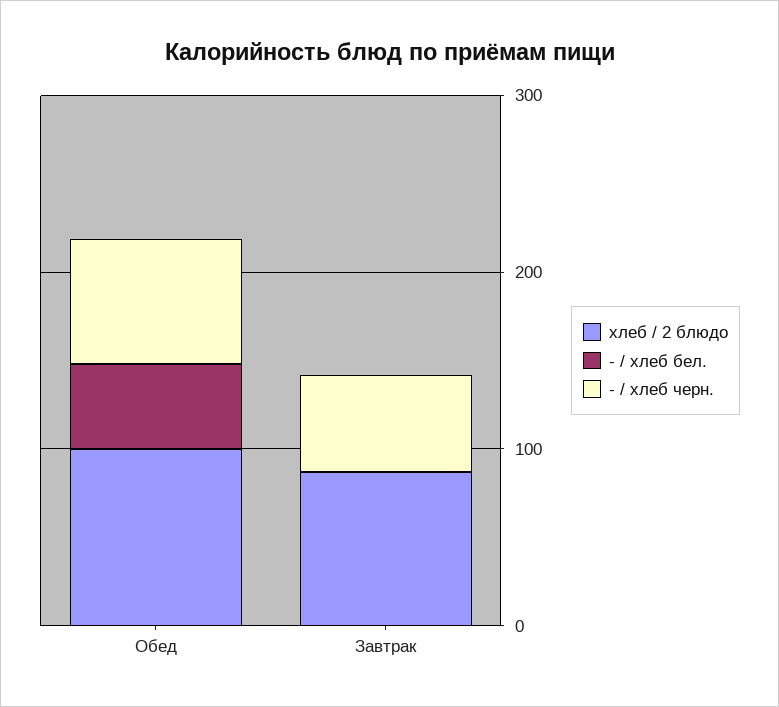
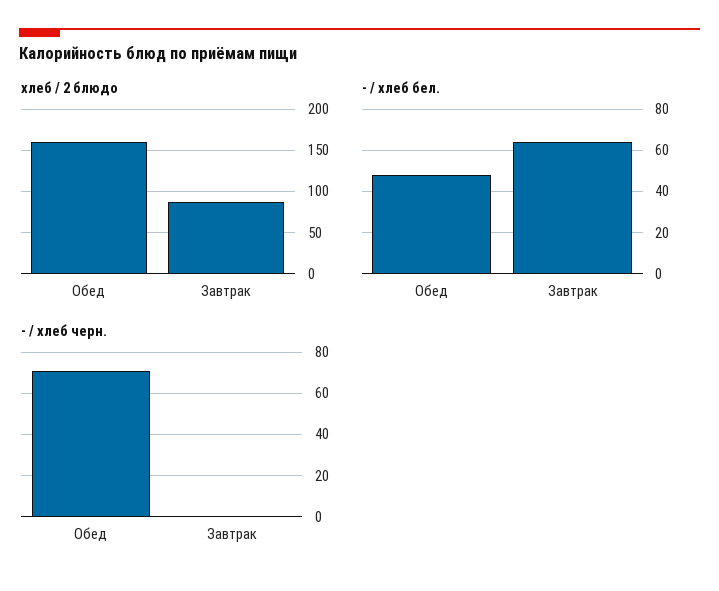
  {
    "хлеб / 2 блюдо": {
-     "Обед": 100,
+     "Обед": 160,
      "Завтрак": 90
    },
    "- / хлеб бел.": {
      "Обед": 50,
-     "Завтрак": 0
+     "Завтрак": 65
    },
    "- / хлеб черн.": {
      "Обед": 70,
-     "Завтрак": 60
+     "Завтрак": 0
    }
  }

